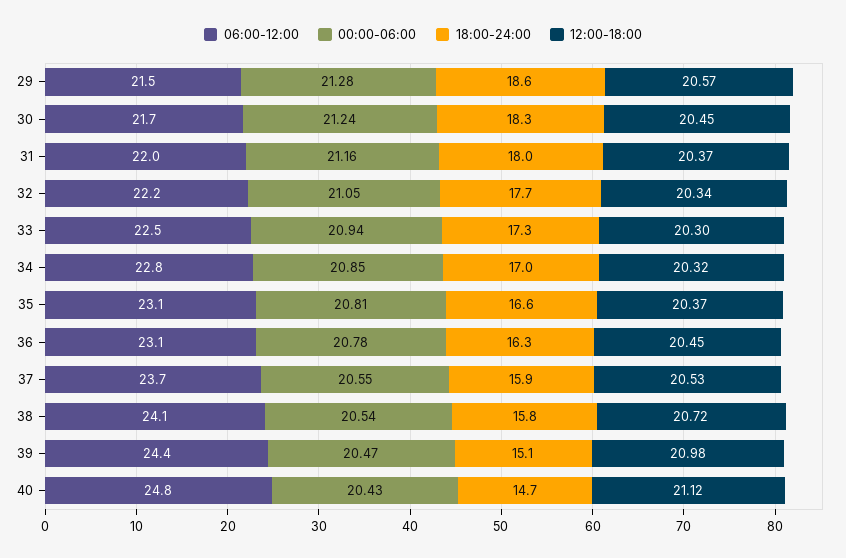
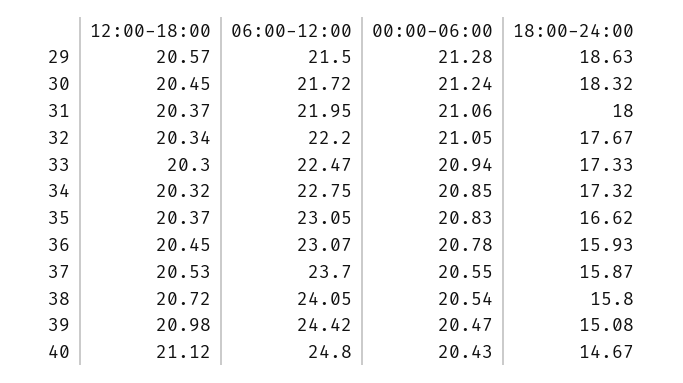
  {
    "06:00-12:00": {
      "29": 21.5,
      "30": 21.72,
      "31": 21.95,
      "32": 22.2,
      "33": 22.47,
      "34": 22.75,
      "35": 23.05,
      "36": 23.07,
      "37": 23.7,
      "38": 24.05,
      "39": 24.42,
      "40": 24.8
    },
    "00:00-06:00": {
      "29": 21.28,
      "30": 21.24,
-     "31": 21.16,
+     "31": 21.06,
      "32": 21.05,
      "33": 20.94,
      "34": 20.85,
-     "35": 20.81,
+     "35": 20.83,
      "36": 20.78,
      "37": 20.55,
      "38": 20.54,
      "39": 20.47,
      "40": 20.43
    },
    "18:00-24:00": {
      "29": 18.63,
      "30": 18.32,
      "31": 18,
      "32": 17.67,
      "33": 17.33,
-     "34": 17,
+     "34": 17.32,
      "35": 16.62,
-     "36": 16.3,
+     "36": 15.93,
      "37": 15.87,
      "38": 15.8,
      "39": 15.08,
      "40": 14.67
    },
    "12:00-18:00": {
      "29": 20.57,
      "30": 20.45,
      "31": 20.37,
      "32": 20.34,
      "33": 20.3,
      "34": 20.32,
      "35": 20.37,
      "36": 20.45,
      "37": 20.53,
      "38": 20.72,
      "39": 20.98,
      "40": 21.12
    }
  }

